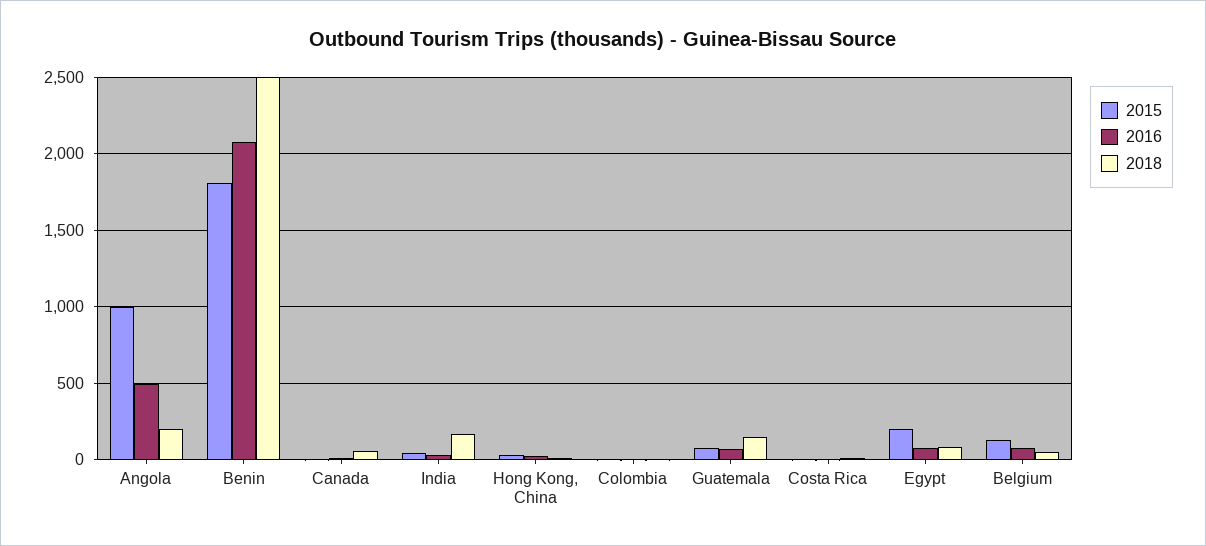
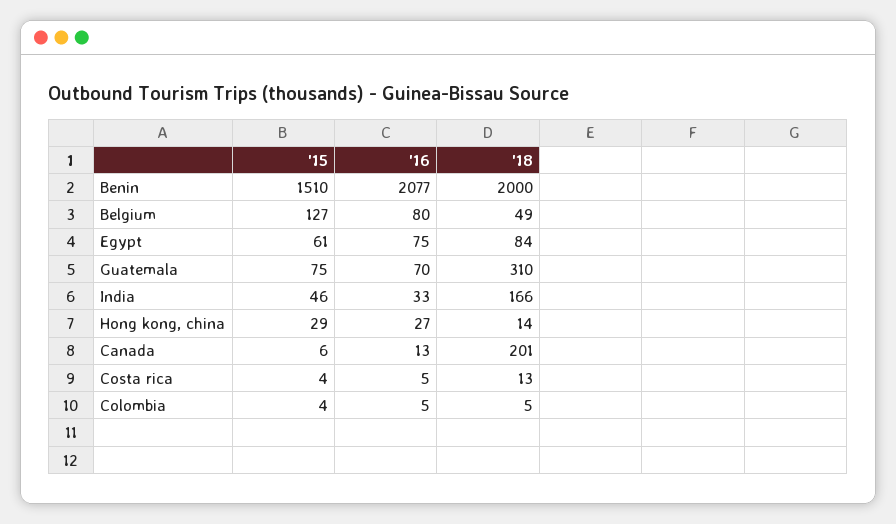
  {
    "2015": {
-     "Angola": 1000,
-     "Benin": 1800,
+     "Benin": 1510,
      "Canada": 6,
      "India": 46,
      "Hong Kong, China": 29,
      "Colombia": 4,
      "Guatemala": 75,
      "Costa Rica": 4,
-     "Egypt": 200,
+     "Egypt": 61,
      "Belgium": 127
    },
    "2016": {
-     "Angola": 500,
      "Benin": 2077,
      "Canada": 13,
      "India": 33,
      "Hong Kong, China": 27,
      "Colombia": 5,
      "Guatemala": 70,
      "Costa Rica": 5,
      "Egypt": 75,
      "Belgium": 80
    },
    "2018": {
-     "Angola": 200,
-     "Benin": 2500,
+     "Benin": 2000,
-     "Canada": 50,
+     "Canada": 201,
      "India": 166,
      "Hong Kong, China": 14,
      "Colombia": 5,
-     "Guatemala": 150,
+     "Guatemala": 310,
      "Costa Rica": 13,
      "Egypt": 84,
      "Belgium": 49
    }
  }

